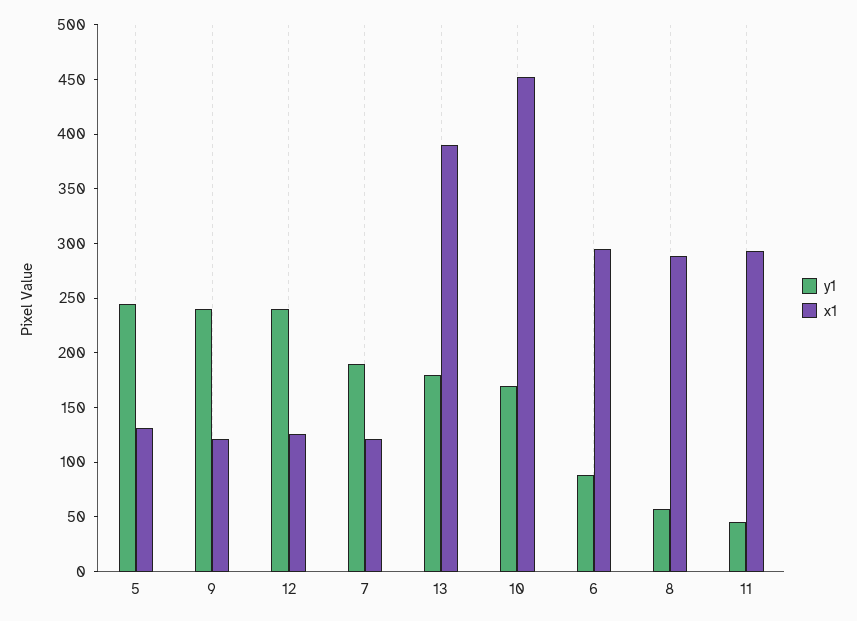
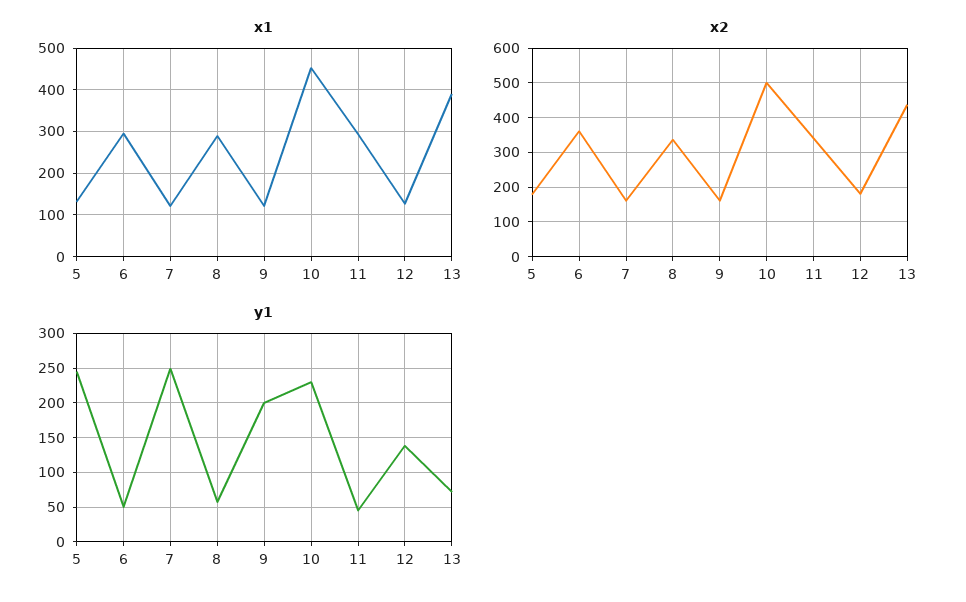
  {
    "y1": {
      "5": 250,
-     "9": 240,
+     "9": 200,
-     "12": 240,
+     "12": 140,
-     "7": 190,
+     "7": 250,
-     "13": 180,
+     "13": 70,
-     "10": 170,
+     "10": 230,
-     "6": 90,
+     "6": 50,
      "8": 60,
      "11": 50
    },
    "x1": {
      "5": 130,
      "9": 120,
      "12": 130,
      "7": 120,
      "13": 390,
      "10": 450,
      "6": 300,
      "8": 290,
      "11": 290
-   }
+   },
+   "x2": {
+     "5": 180,
+     "6": 360,
+     "7": 160,
+     "8": 340,
+     "9": 160,
+     "10": 500,
+     "11": 340,
+     "12": 180,
+     "13": 440
+   }
  }

